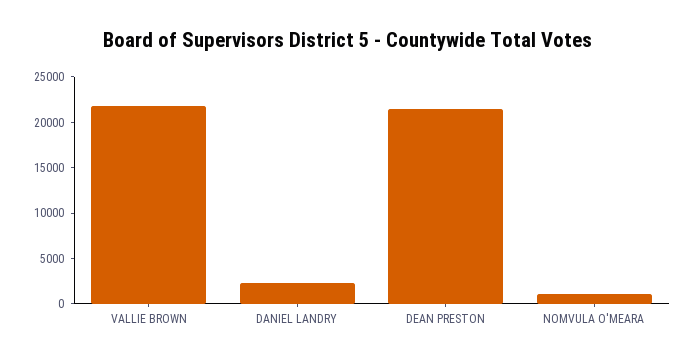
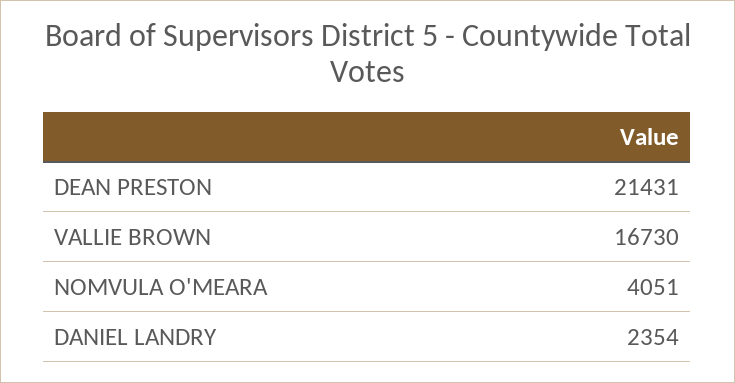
  {
-   "VALLIE BROWN": 22000,
+   "VALLIE BROWN": 16730,
    "DANIEL LANDRY": 2354,
    "DEAN PRESTON": 21431,
-   "NOMVULA O'MEARA": 1000
+   "NOMVULA O'MEARA": 4051
  }

